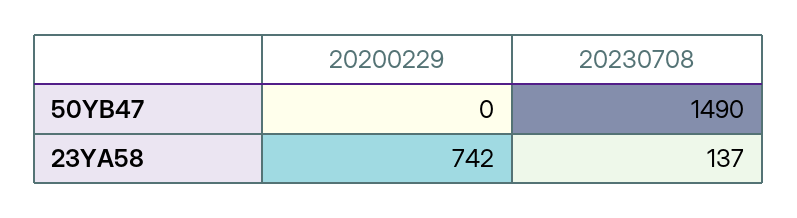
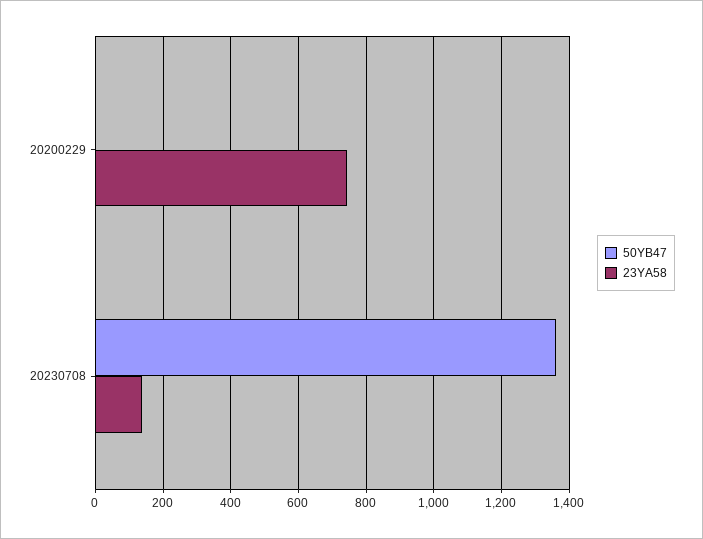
  {
    "50YB47": {
      "20200229": 0,
-     "20230708": 1490
+     "20230708": 1360
    },
    "23YA58": {
      "20200229": 742,
      "20230708": 137
    }
  }

